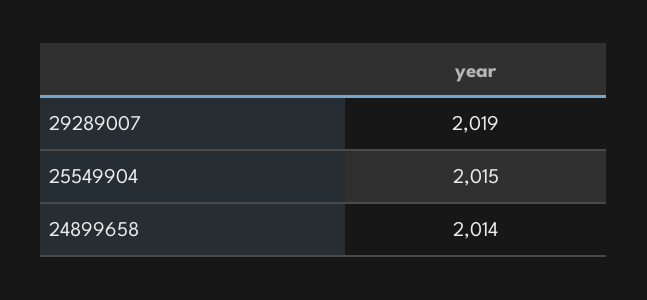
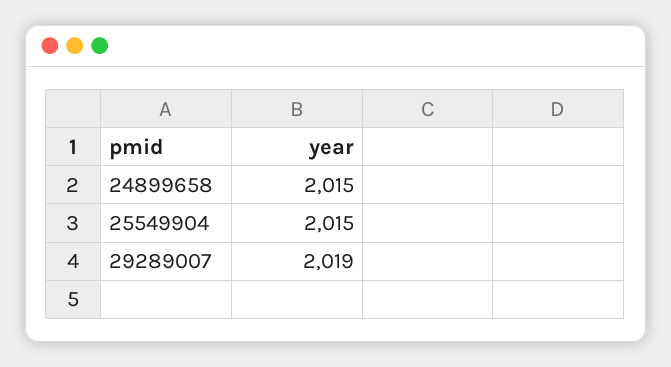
  {
    "29289007": 2019,
    "25549904": 2015,
-   "24899658": 2014
+   "24899658": 2015
  }

